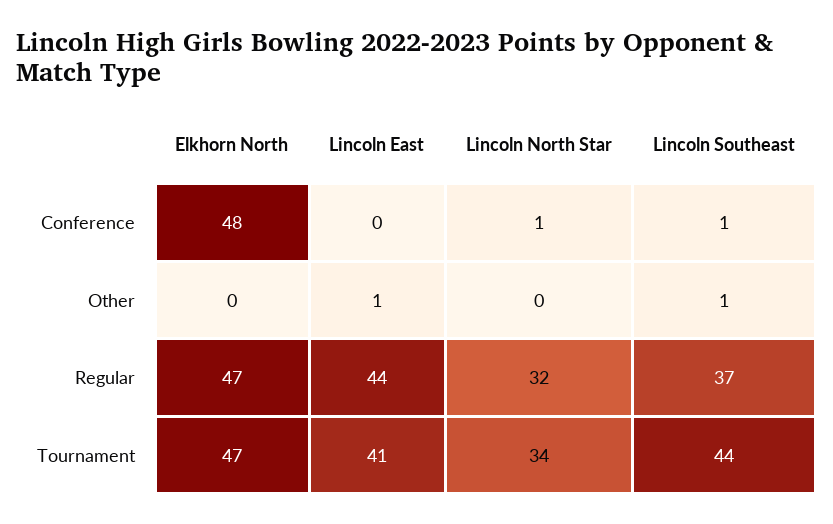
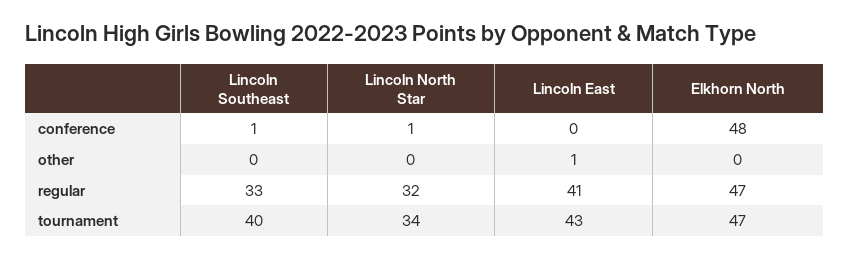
  {
    "Elkhorn North": {
      "Conference": 48,
      "Other": 0,
      "Regular": 47,
      "Tournament": 47
    },
    "Lincoln East": {
      "Conference": 0,
      "Other": 1,
-     "Regular": 44,
+     "Regular": 41,
-     "Tournament": 41
+     "Tournament": 43
    },
    "Lincoln North Star": {
      "Conference": 1,
      "Other": 0,
      "Regular": 32,
      "Tournament": 34
    },
    "Lincoln Southeast": {
      "Conference": 1,
-     "Other": 1,
+     "Other": 0,
-     "Regular": 37,
+     "Regular": 33,
-     "Tournament": 44
+     "Tournament": 40
    }
  }

